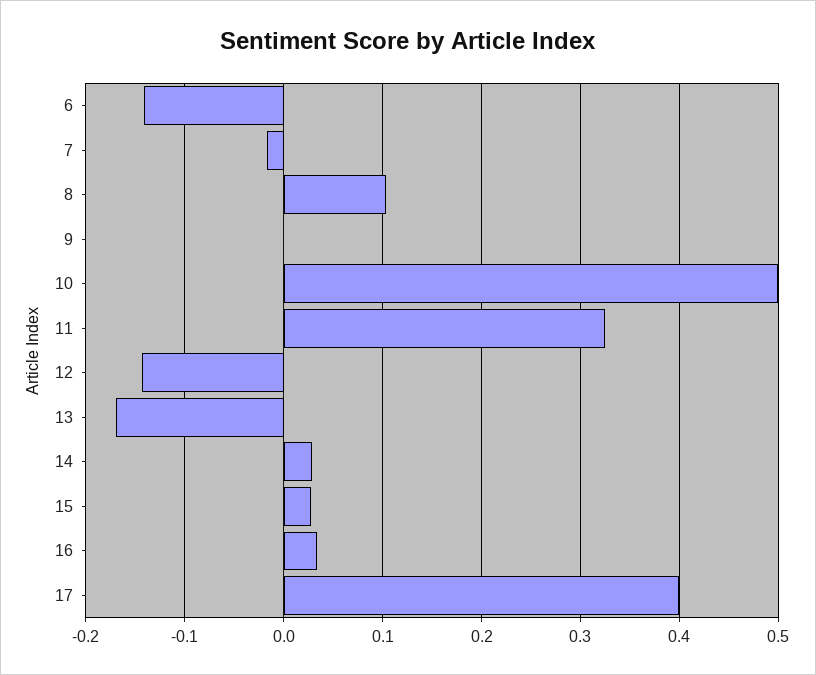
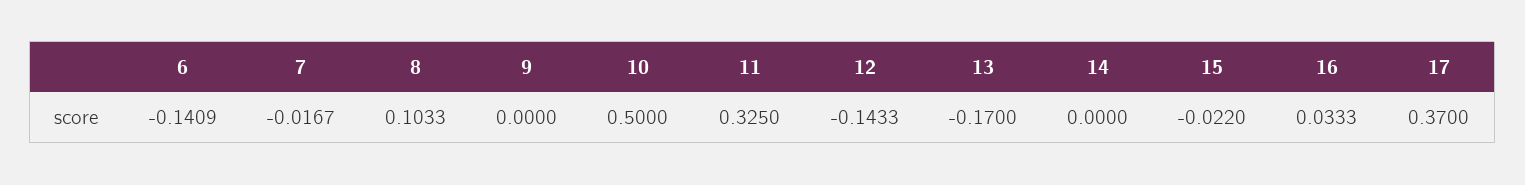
  {
    "6": -0.1409,
    "7": -0.0167,
    "8": 0.1033,
    "9": 0,
    "10": 0.5,
    "11": 0.325,
    "12": -0.1433,
    "13": -0.17,
-   "14": 0.03,
+   "14": 0,
-   "15": 0.03,
+   "15": -0.022,
    "16": 0.0333,
-   "17": 0.4
+   "17": 0.37
  }

